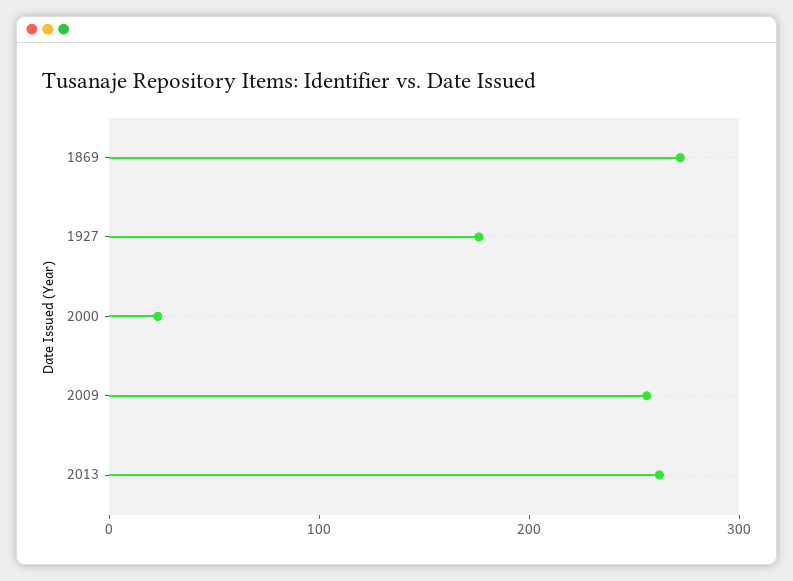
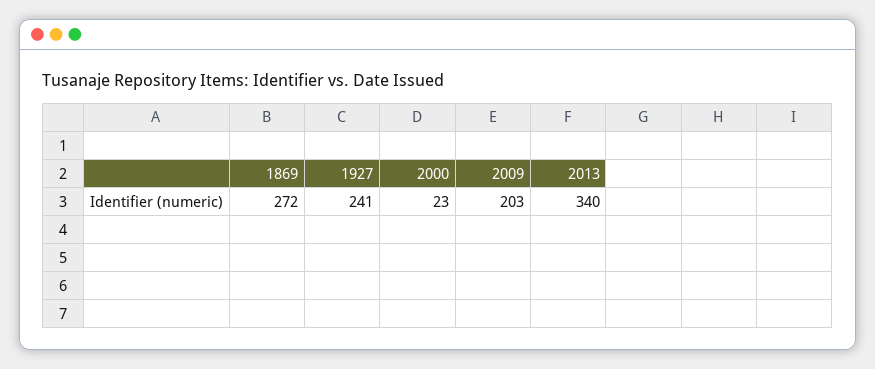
  {
    "1869": 272,
-   "1927": 180,
+   "1927": 241,
    "2000": 23,
-   "2009": 260,
+   "2009": 203,
-   "2013": 260
+   "2013": 340
  }

